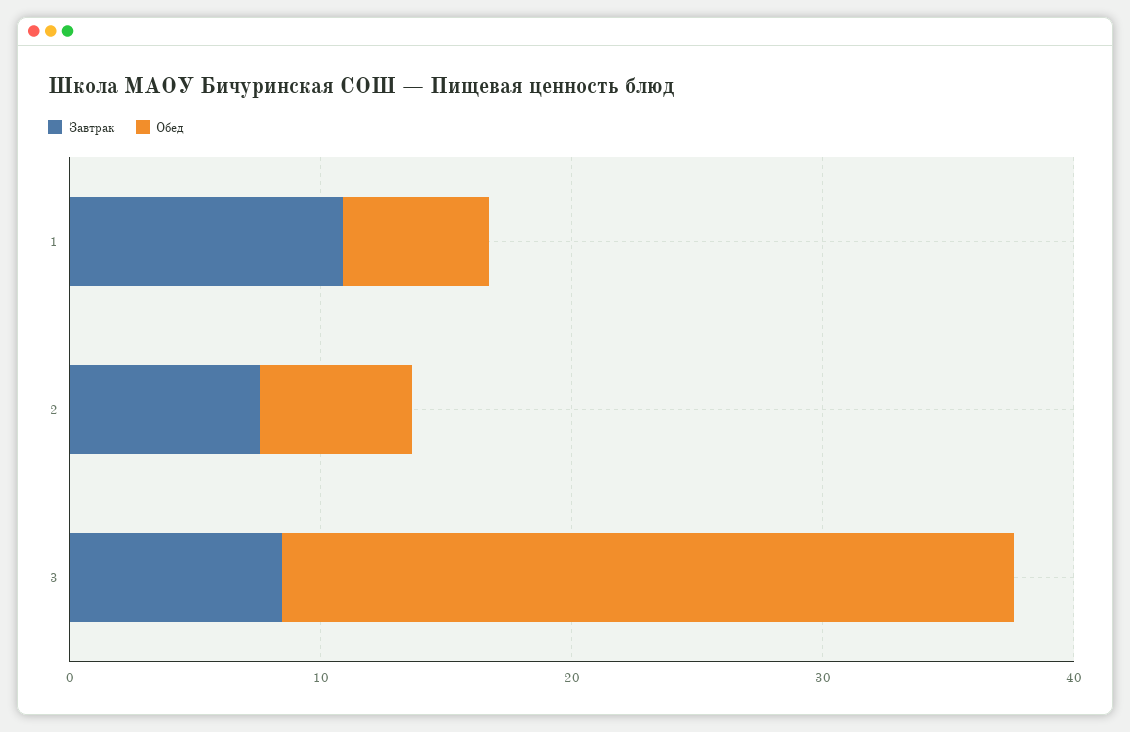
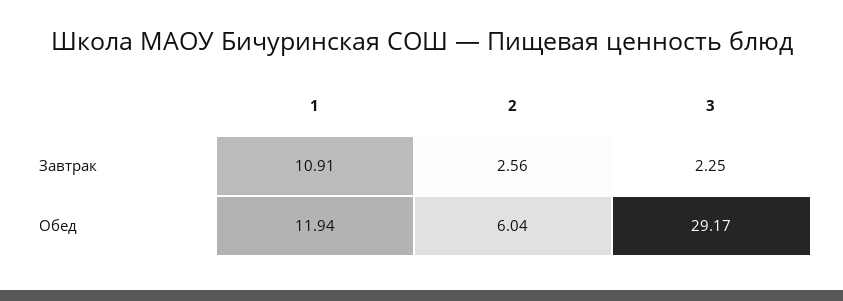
  {
    "Завтрак": {
      "1": 10.91,
-     "2": 8,
+     "2": 2.56,
-     "3": 8
+     "3": 2.25
    },
    "Обед": {
-     "1": 6,
+     "1": 11.94,
      "2": 6.04,
      "3": 29.17
    }
  }

